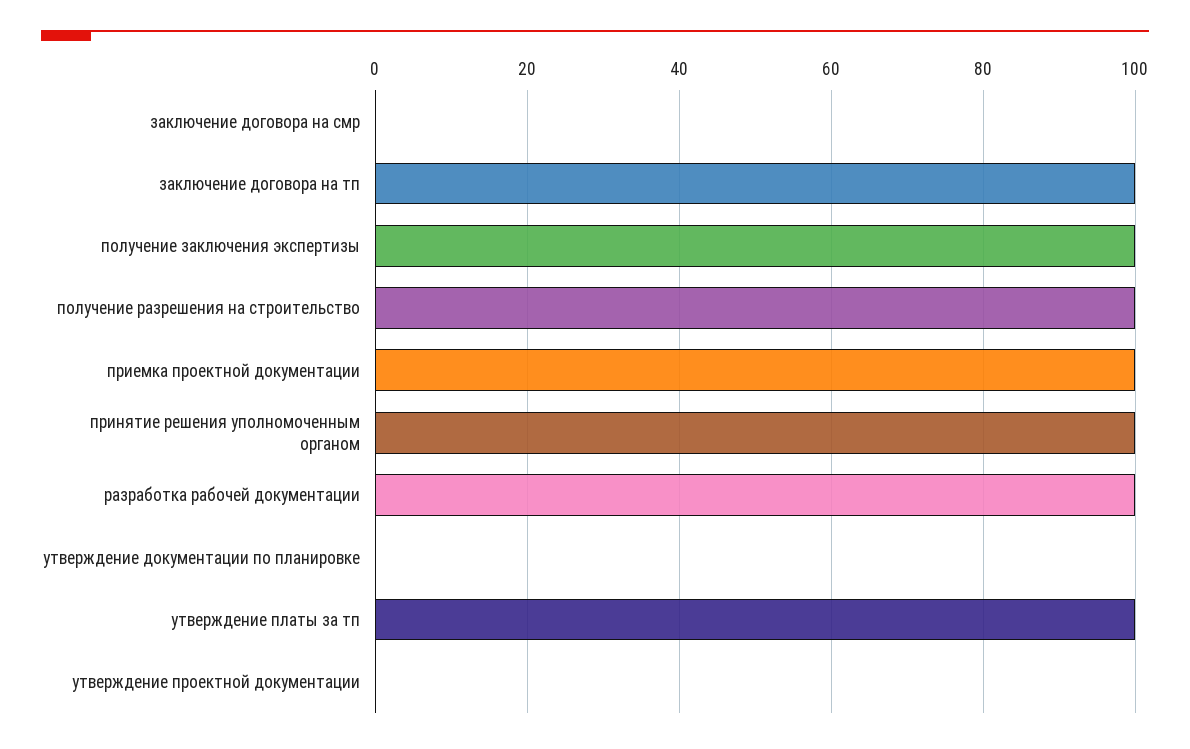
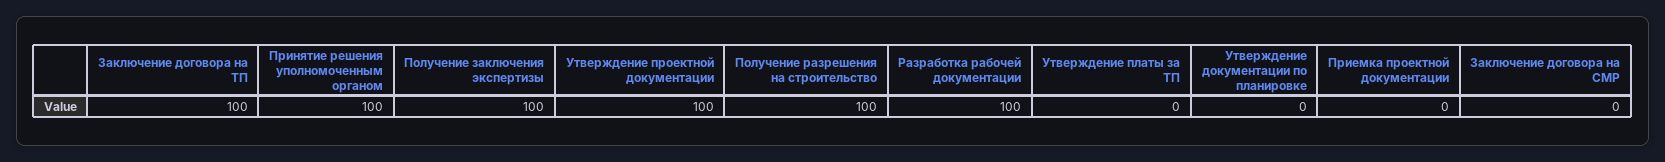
  {
    "заключение договора на смр": 0,
    "заключение договора на тп": 100,
    "получение заключения экспертизы": 100,
    "получение разрешения на строительство": 100,
-   "приемка проектной документации": 100,
+   "приемка проектной документации": 0,
    "принятие решения уполномоченным органом": 100,
    "разработка рабочей документации": 100,
    "утверждение документации по планировке": 0,
-   "утверждение платы за тп": 100,
+   "утверждение платы за тп": 0,
-   "утверждение проектной документации": 0
+   "утверждение проектной документации": 100
  }

